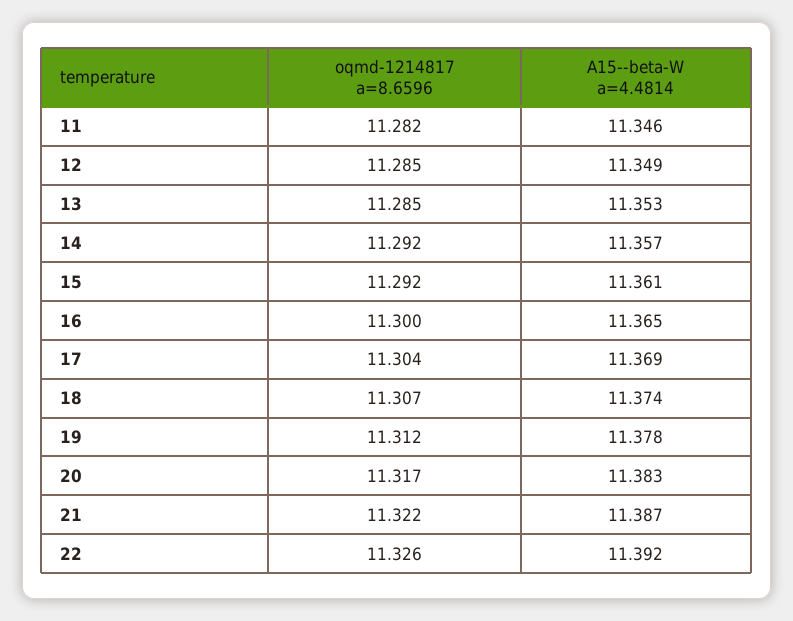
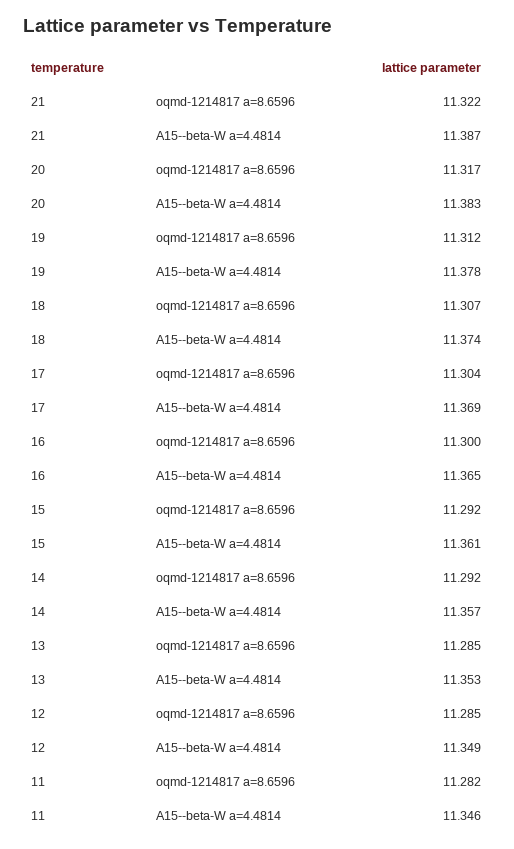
  {
    "oqmd-1214817 a=8.6596": {
      "11": 11.282,
      "12": 11.285,
      "13": 11.285,
      "14": 11.292,
      "15": 11.292,
      "16": 11.3,
      "17": 11.304,
      "18": 11.307,
      "19": 11.312,
      "20": 11.317,
-     "21": 11.322,
+     "21": 11.322
-     "22": 11.326
    },
    "A15--beta-W a=4.4814": {
      "11": 11.346,
      "12": 11.349,
      "13": 11.353,
      "14": 11.357,
      "15": 11.361,
      "16": 11.365,
      "17": 11.369,
      "18": 11.374,
      "19": 11.378,
      "20": 11.383,
-     "21": 11.387,
+     "21": 11.387
-     "22": 11.392
    }
  }

